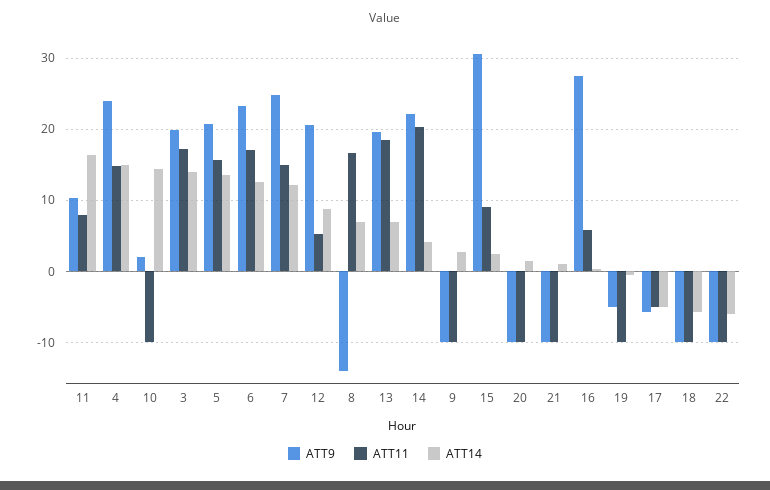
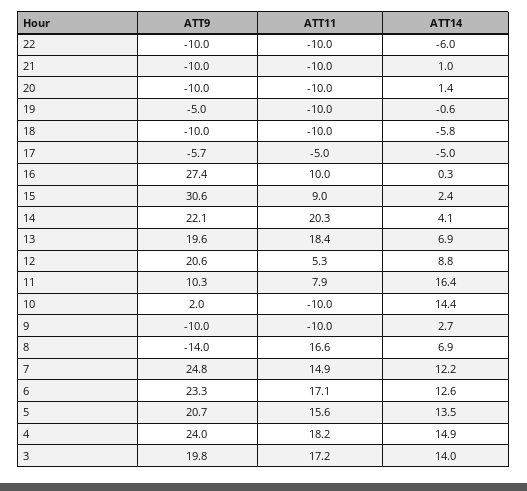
  {
    "ATT9": {
      "11": 10.3,
      "4": 24,
      "10": 2,
      "3": 19.8,
      "5": 20.7,
      "6": 23.3,
      "7": 24.8,
      "12": 20.6,
      "8": -14,
      "13": 19.6,
      "14": 22.1,
      "9": -10,
      "15": 30.6,
      "20": -10,
      "21": -10,
      "16": 27.4,
      "19": -5,
      "17": -5.7,
      "18": -10,
      "22": -10
    },
    "ATT11": {
      "11": 7.9,
-     "4": 15,
+     "4": 18.2,
      "10": -10,
      "3": 17.2,
      "5": 15.6,
      "6": 17.1,
      "7": 14.9,
      "12": 5.3,
      "8": 16.6,
      "13": 18.4,
      "14": 20.3,
      "9": -10,
      "15": 9,
      "20": -10,
      "21": -10,
-     "16": 6,
+     "16": 10,
      "19": -10,
      "17": -5,
      "18": -10,
      "22": -10
    },
    "ATT14": {
      "11": 16.4,
      "4": 14.9,
      "10": 14.4,
      "3": 14,
      "5": 13.5,
      "6": 12.6,
      "7": 12.2,
      "12": 8.8,
      "8": 6.9,
      "13": 6.9,
      "14": 4.1,
      "9": 2.7,
      "15": 2.4,
      "20": 1.4,
      "21": 1,
      "16": 0.3,
      "19": -0.6,
      "17": -5,
      "18": -5.8,
      "22": -6
    }
  }

